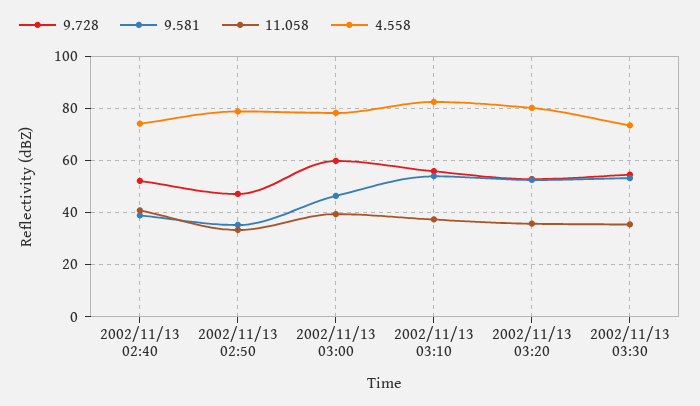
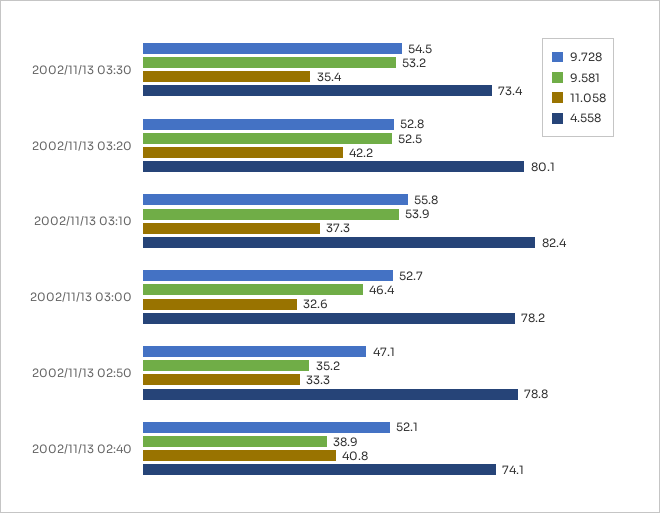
  {
    "9.728": {
      "2002/11/13 02:40": 52.1,
      "2002/11/13 02:50": 47.1,
-     "2002/11/13 03:00": 60,
+     "2002/11/13 03:00": 52.7,
      "2002/11/13 03:10": 55.8,
      "2002/11/13 03:20": 52.8,
      "2002/11/13 03:30": 54.5
    },
    "9.581": {
      "2002/11/13 02:40": 38.9,
      "2002/11/13 02:50": 35.2,
      "2002/11/13 03:00": 46.4,
      "2002/11/13 03:10": 53.9,
      "2002/11/13 03:20": 52.5,
      "2002/11/13 03:30": 53.2
    },
    "11.058": {
      "2002/11/13 02:40": 40.8,
      "2002/11/13 02:50": 33.3,
-     "2002/11/13 03:00": 40,
+     "2002/11/13 03:00": 32.6,
      "2002/11/13 03:10": 37.3,
-     "2002/11/13 03:20": 35,
+     "2002/11/13 03:20": 42.2,
      "2002/11/13 03:30": 35.4
    },
    "4.558": {
      "2002/11/13 02:40": 74.1,
      "2002/11/13 02:50": 78.8,
      "2002/11/13 03:00": 78.2,
      "2002/11/13 03:10": 82.4,
      "2002/11/13 03:20": 80.1,
      "2002/11/13 03:30": 73.4
    }
  }

